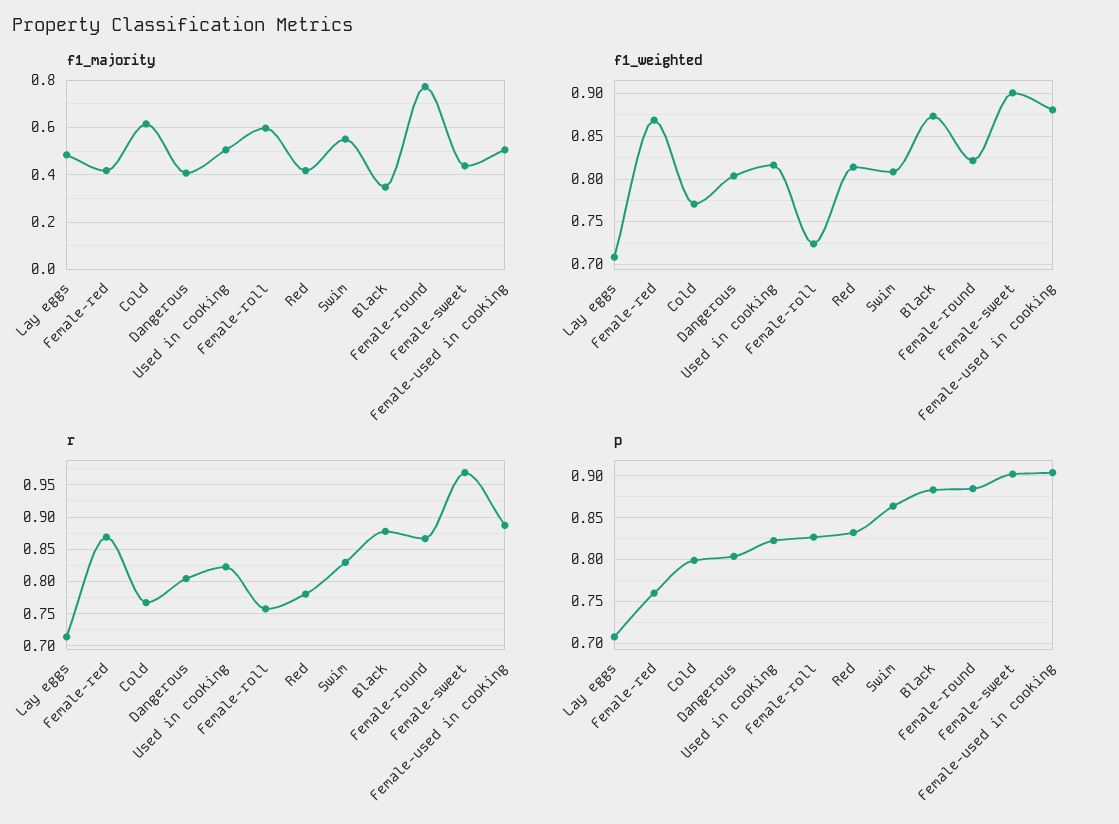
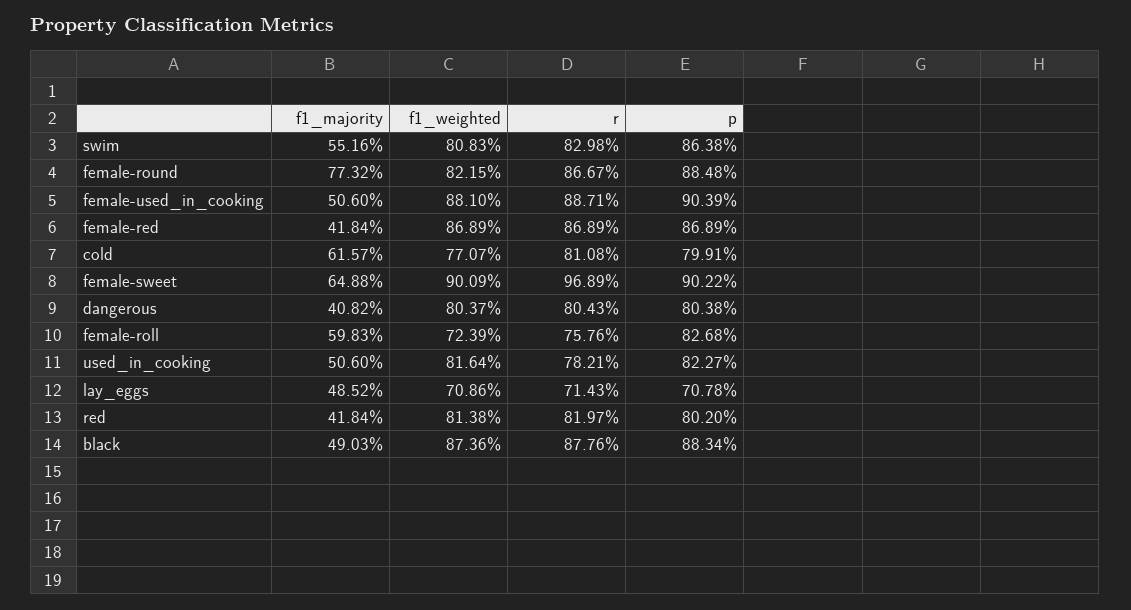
  {
    "f1_majority": {
      "Lay eggs": 0.4852,
      "Female-red": 0.4184,
      "Cold": 0.6157,
      "Dangerous": 0.4082,
      "Used in cooking": 0.506,
      "Female-roll": 0.5983,
      "Red": 0.4184,
      "Swim": 0.5516,
-     "Black": 0.35,
+     "Black": 0.4903,
      "Female-round": 0.7732,
-     "Female-sweet": 0.45,
+     "Female-sweet": 0.6488,
      "Female-used in cooking": 0.506
    },
    "f1_weighted": {
      "Lay eggs": 0.7086,
      "Female-red": 0.8689,
      "Cold": 0.7707,
      "Dangerous": 0.8037,
      "Used in cooking": 0.8164,
      "Female-roll": 0.7239,
      "Red": 0.8138,
      "Swim": 0.8083,
      "Black": 0.8736,
      "Female-round": 0.8215,
      "Female-sweet": 0.9009,
      "Female-used in cooking": 0.881
    },
    "r": {
      "Lay eggs": 0.7143,
      "Female-red": 0.8689,
-     "Cold": 0.77,
+     "Cold": 0.8108,
      "Dangerous": 0.8043,
-     "Used in cooking": 0.82,
+     "Used in cooking": 0.7821,
      "Female-roll": 0.7576,
-     "Red": 0.78,
+     "Red": 0.8197,
      "Swim": 0.8298,
      "Black": 0.8776,
      "Female-round": 0.8667,
      "Female-sweet": 0.9689,
      "Female-used in cooking": 0.8871
    },
    "p": {
      "Lay eggs": 0.7078,
-     "Female-red": 0.76,
+     "Female-red": 0.8689,
      "Cold": 0.7991,
      "Dangerous": 0.8038,
      "Used in cooking": 0.8227,
      "Female-roll": 0.8268,
-     "Red": 0.83,
+     "Red": 0.802,
      "Swim": 0.8638,
      "Black": 0.8834,
      "Female-round": 0.8848,
      "Female-sweet": 0.9022,
      "Female-used in cooking": 0.9039
    }
  }

